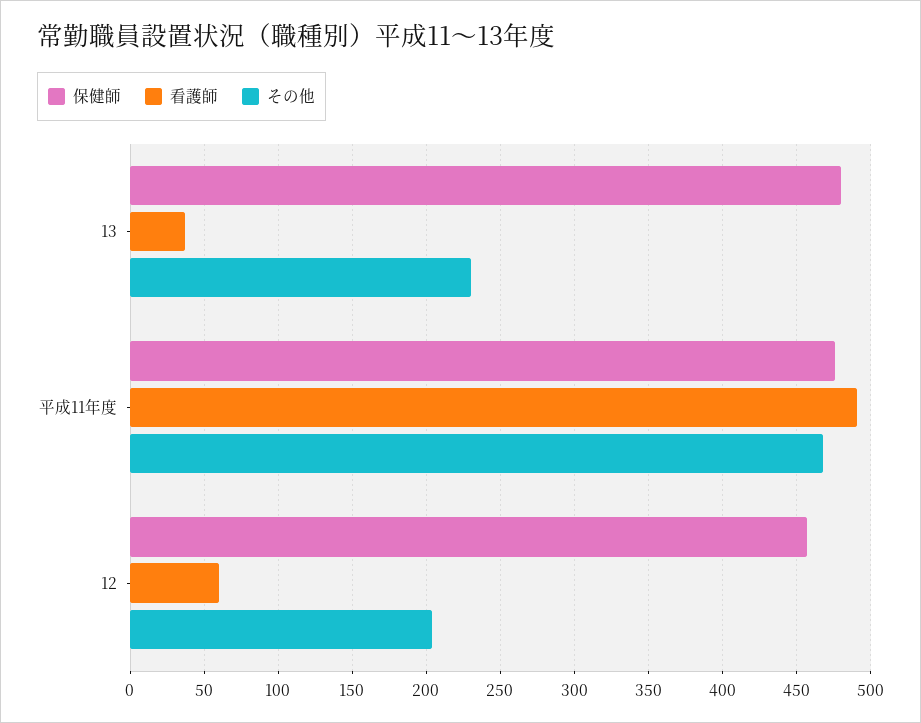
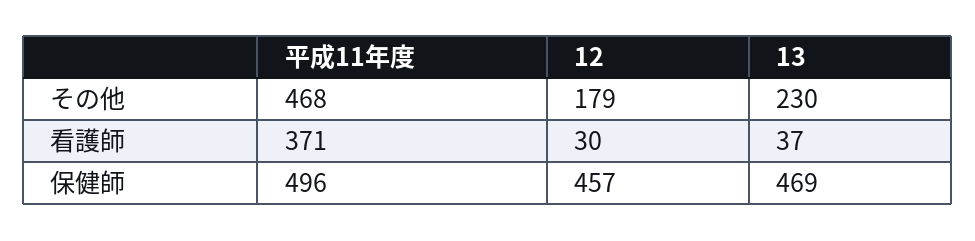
  {
    "保健師": {
-     "13": 480,
+     "13": 469,
-     "平成11年度": 475,
+     "平成11年度": 496,
      "12": 457
    },
    "看護師": {
      "13": 37,
-     "平成11年度": 490,
+     "平成11年度": 371,
-     "12": 60
+     "12": 30
    },
    "その他": {
      "13": 230,
      "平成11年度": 468,
-     "12": 205
+     "12": 179
    }
  }

